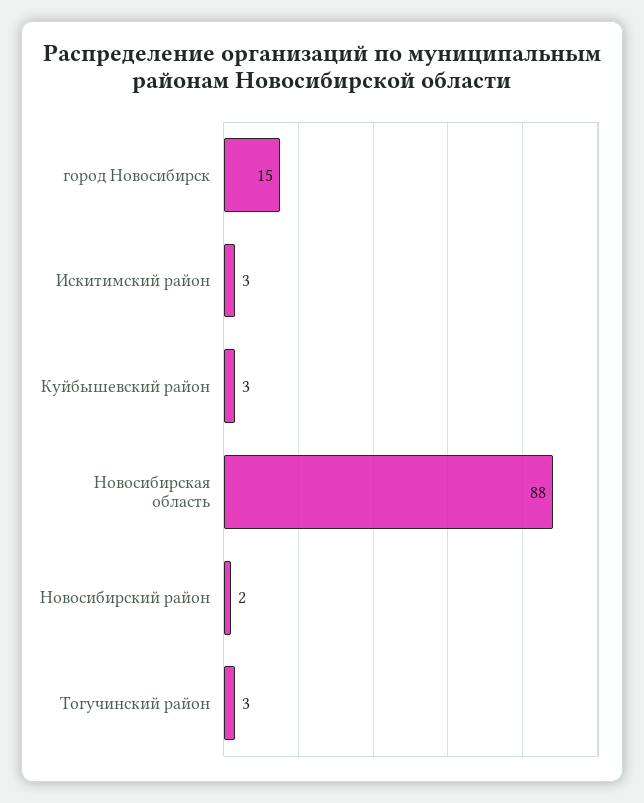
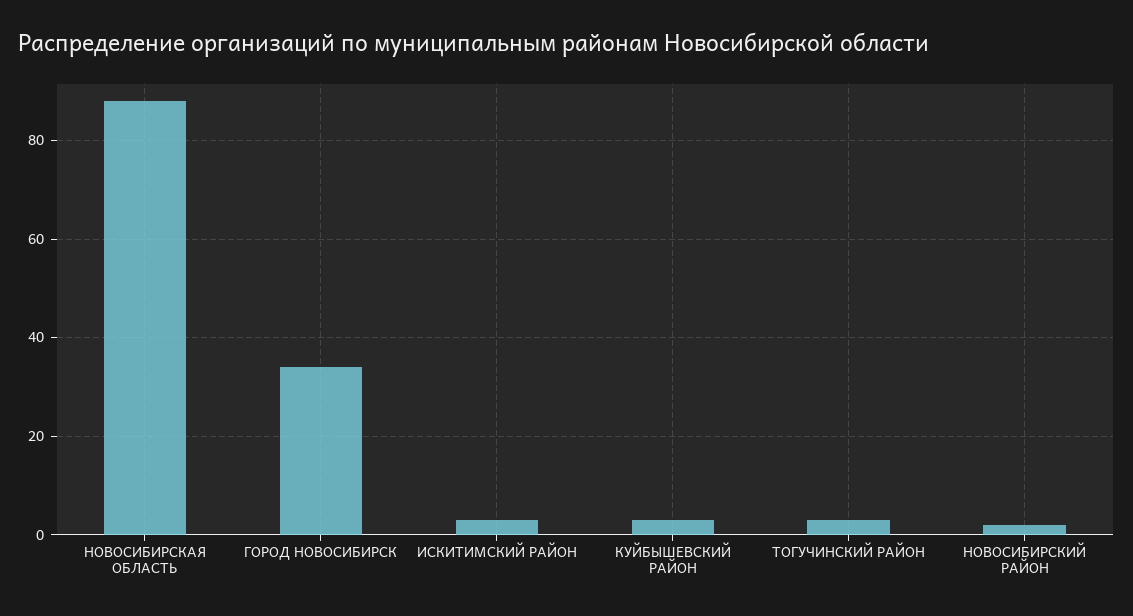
  {
-   "город Новосибирск": 15,
+   "город Новосибирск": 35,
    "Искитимский район": 3,
    "Куйбышевский район": 3,
    "Новосибирская область": 88,
    "Новосибирский район": 2,
    "Тогучинский район": 3
  }

